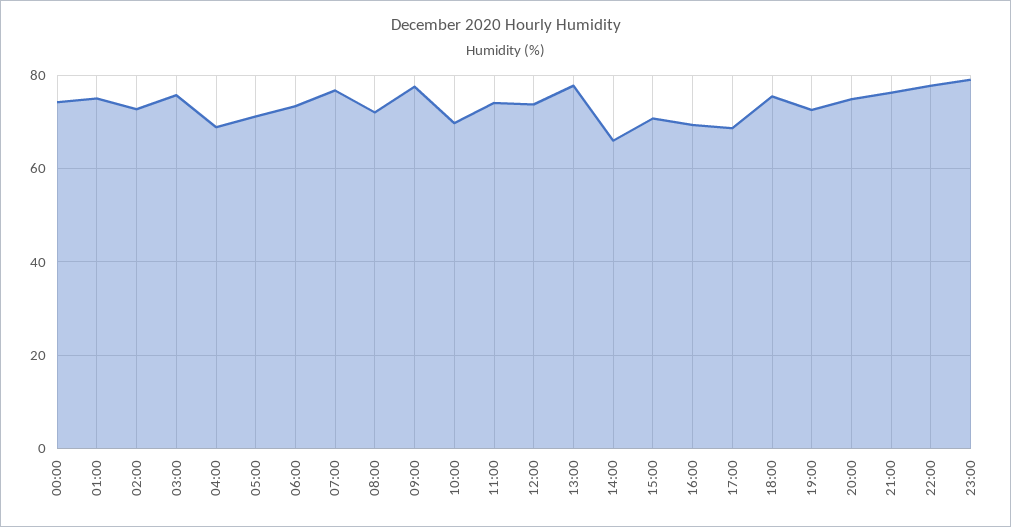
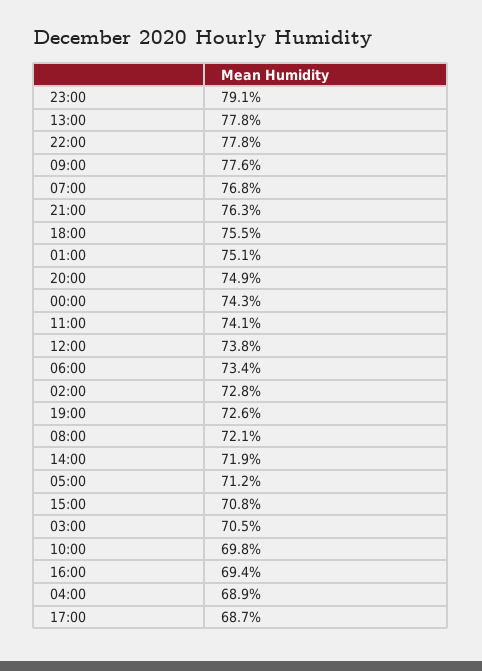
  {
    "00:00": 74.3,
    "01:00": 75.1,
    "02:00": 72.8,
-   "03:00": 76,
+   "03:00": 70.5,
    "04:00": 68.9,
    "05:00": 71.2,
    "06:00": 73.4,
    "07:00": 76.8,
    "08:00": 72.1,
    "09:00": 77.6,
    "10:00": 69.8,
    "11:00": 74.1,
    "12:00": 73.8,
    "13:00": 77.8,
-   "14:00": 66,
+   "14:00": 71.9,
    "15:00": 70.8,
    "16:00": 69.4,
    "17:00": 68.7,
    "18:00": 75.5,
    "19:00": 72.6,
    "20:00": 74.9,
    "21:00": 76.3,
    "22:00": 77.8,
    "23:00": 79.1
  }

